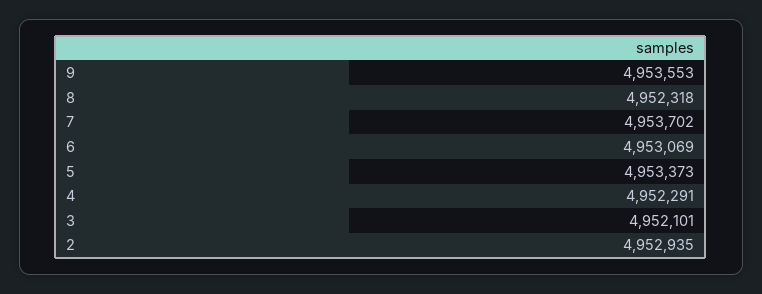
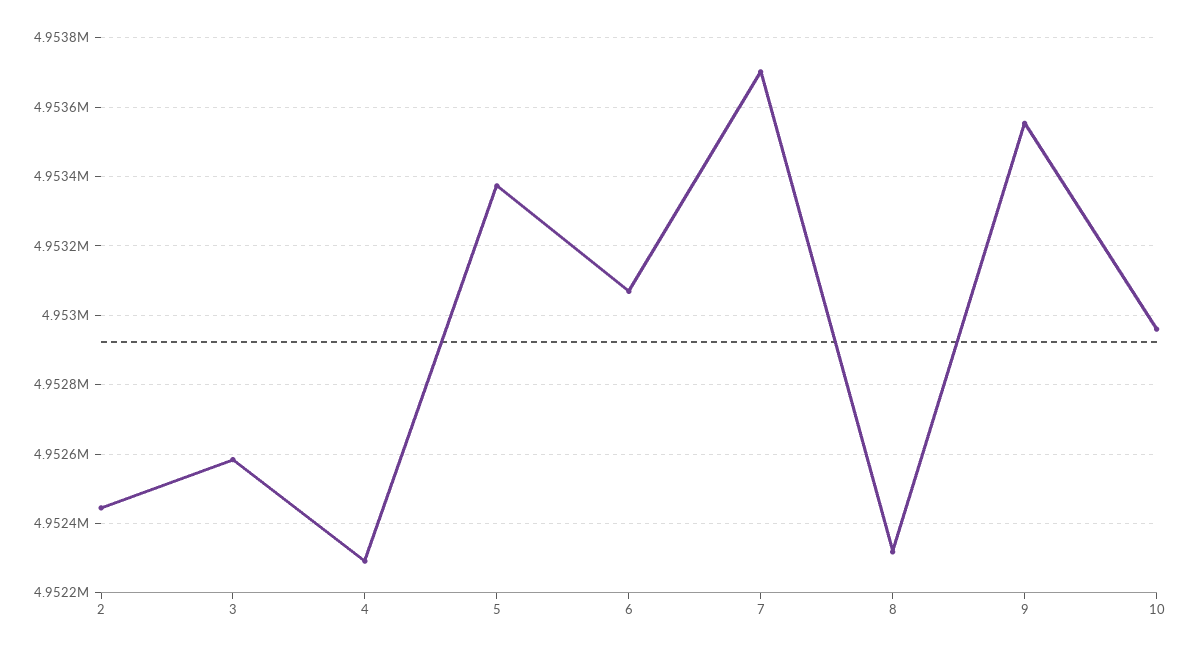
  {
    "9": 4953553,
    "8": 4952318,
    "7": 4953702,
    "6": 4953069,
    "5": 4953373,
    "4": 4952291,
-   "3": 4952101,
+   "3": 4952580,
-   "2": 4952935
+   "2": 4952440,
+   "10": 4952960
  }

